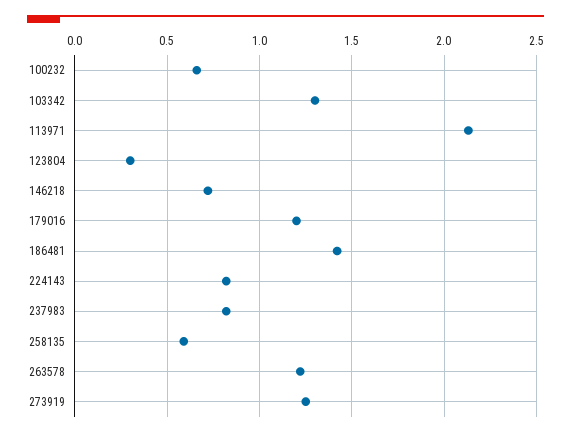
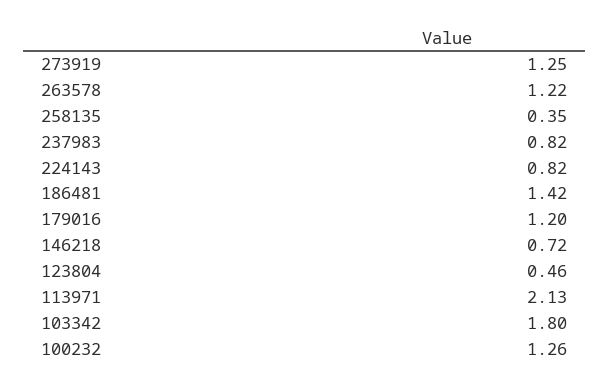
  {
-   "100232": 0.65,
+   "100232": 1.26,
-   "103342": 1.3,
+   "103342": 1.8,
    "113971": 2.13,
-   "123804": 0.3,
+   "123804": 0.46,
    "146218": 0.72,
    "179016": 1.2,
    "186481": 1.42,
    "224143": 0.82,
    "237983": 0.82,
-   "258135": 0.6,
+   "258135": 0.35,
    "263578": 1.22,
    "273919": 1.25
  }

